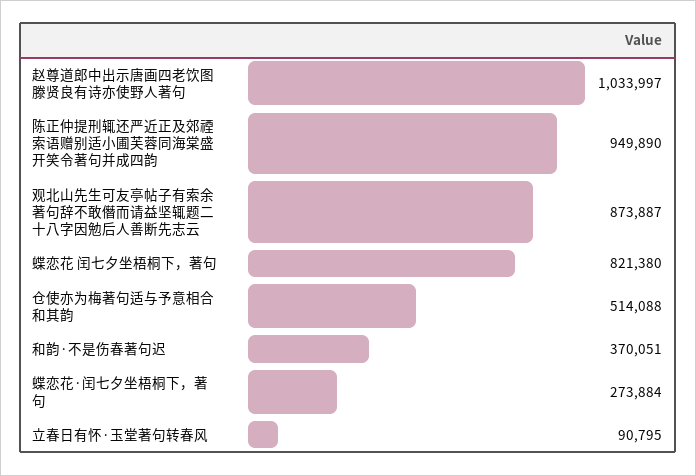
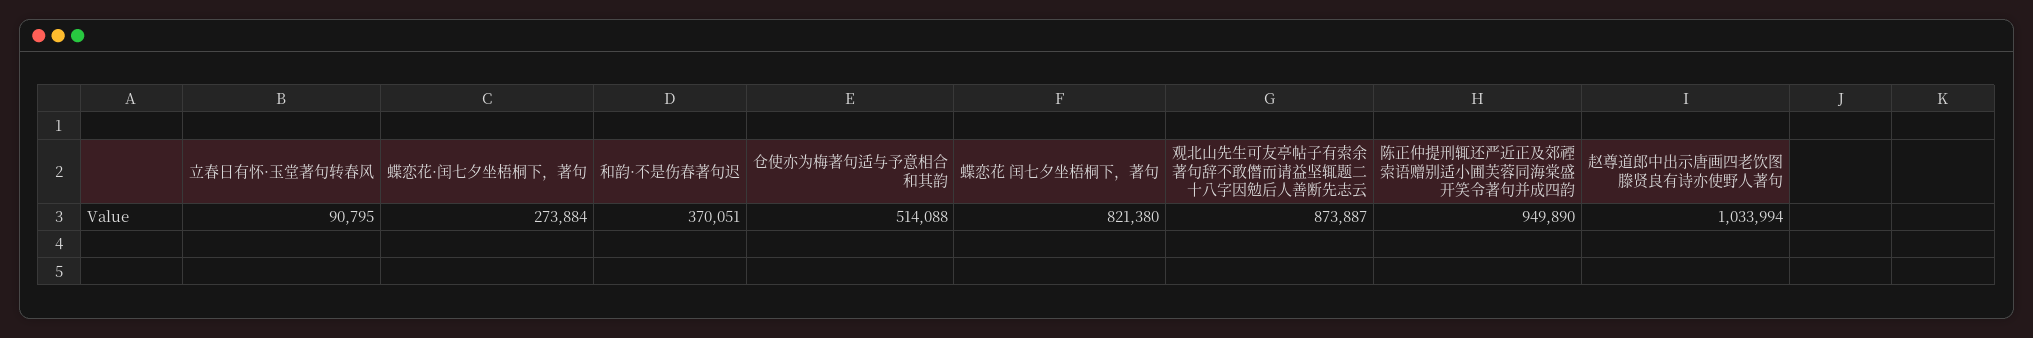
  {
-   "赵尊道郎中出示唐画四老饮图滕贤良有诗亦使野人著句": 1033997,
+   "赵尊道郎中出示唐画四老饮图滕贤良有诗亦使野人著句": 1033994,
    "陈正仲提刑辄还严近正及郊禋索语赠别适小圃芙蓉同海棠盛开笑令著句并成四韵": 949890,
    "观北山先生可友亭帖子有索余著句辞不敢僭而请益坚辄题二十八字因勉后人善断先志云": 873887,
    "蝶恋花 闰七夕坐梧桐下，著句": 821380,
    "仓使亦为梅著句适与予意相合和其韵": 514088,
    "和韵·不是伤春著句迟": 370051,
    "蝶恋花·闰七夕坐梧桐下，著句": 273884,
    "立春日有怀·玉堂著句转春风": 90795
  }

